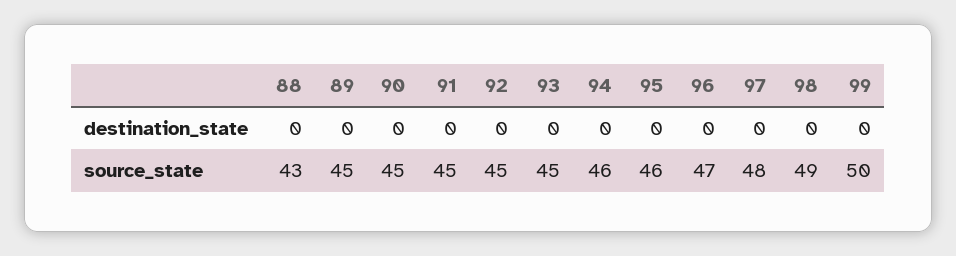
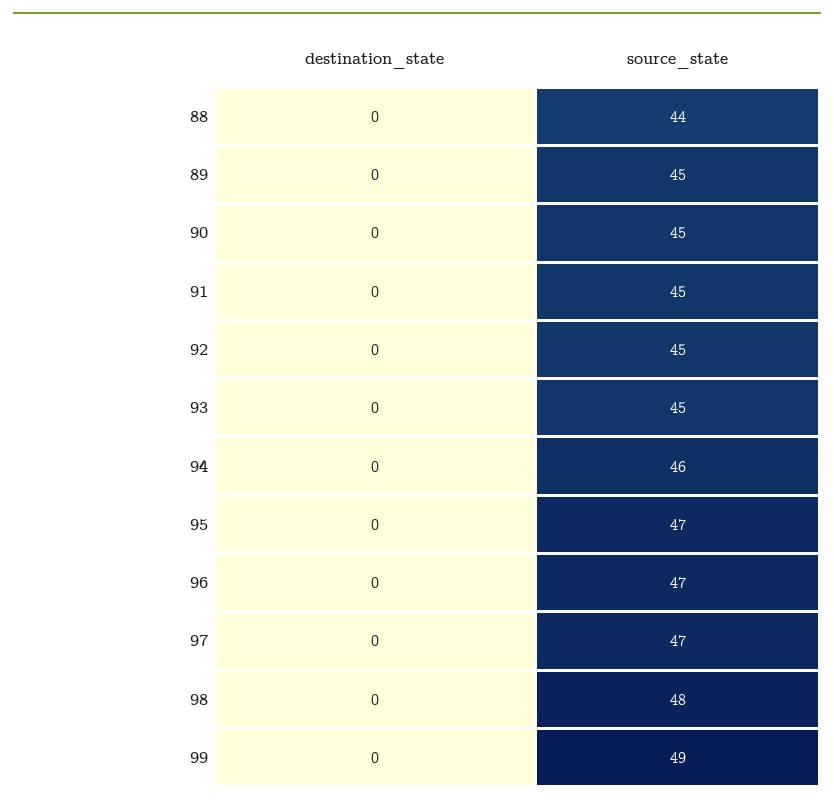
  {
    "88": {
      "destination_state": 0,
-     "source_state": 43
+     "source_state": 44
    },
    "89": {
      "destination_state": 0,
      "source_state": 45
    },
    "90": {
      "destination_state": 0,
      "source_state": 45
    },
    "91": {
      "destination_state": 0,
      "source_state": 45
    },
    "92": {
      "destination_state": 0,
      "source_state": 45
    },
    "93": {
      "destination_state": 0,
      "source_state": 45
    },
    "94": {
      "destination_state": 0,
      "source_state": 46
    },
    "95": {
      "destination_state": 0,
-     "source_state": 46
+     "source_state": 47
    },
    "96": {
      "destination_state": 0,
      "source_state": 47
    },
    "97": {
      "destination_state": 0,
-     "source_state": 48
+     "source_state": 47
    },
    "98": {
      "destination_state": 0,
-     "source_state": 49
+     "source_state": 48
    },
    "99": {
      "destination_state": 0,
-     "source_state": 50
+     "source_state": 49
    }
  }

